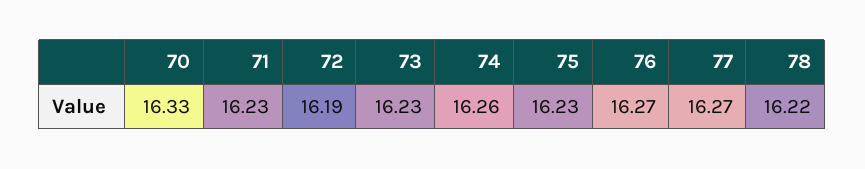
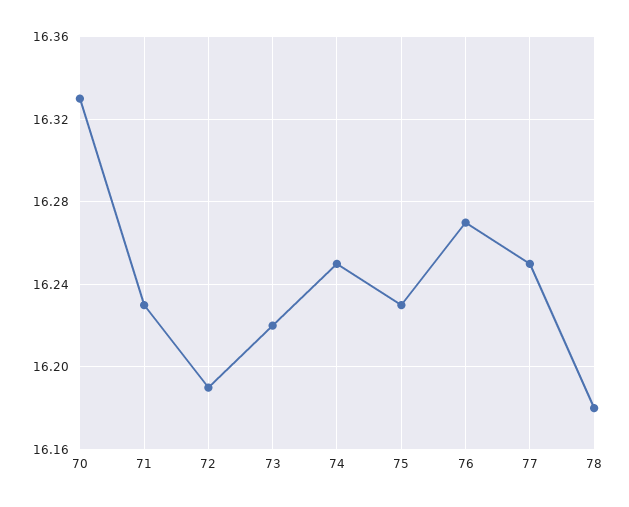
  {
    "70": 16.33,
    "71": 16.23,
    "72": 16.19,
-   "73": 16.23,
+   "73": 16.22,
-   "74": 16.26,
+   "74": 16.25,
    "75": 16.23,
    "76": 16.27,
-   "77": 16.27,
+   "77": 16.25,
-   "78": 16.22
+   "78": 16.18
  }

